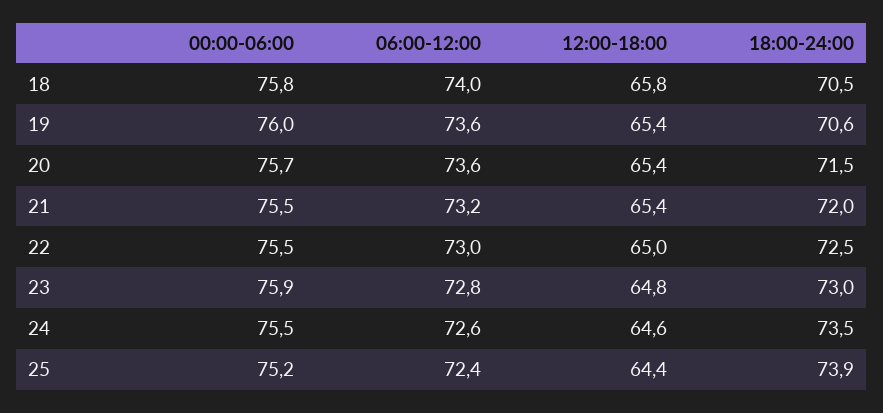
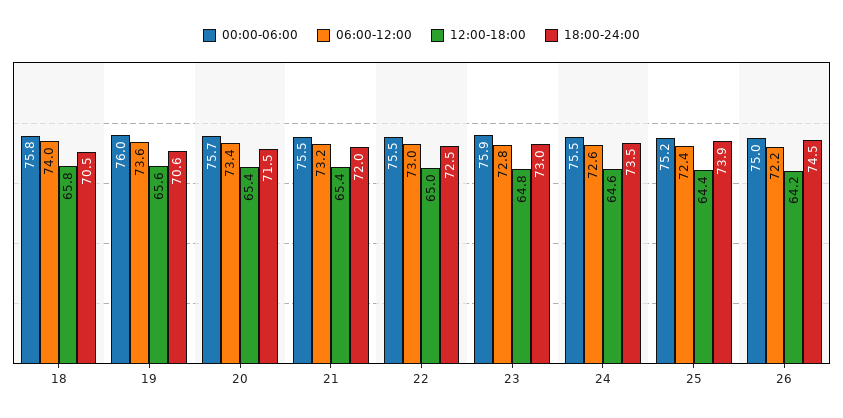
  {
    "00:00-06:00": {
      "18": 75.8,
      "19": 76,
      "20": 75.7,
      "21": 75.5,
      "22": 75.5,
      "23": 75.9,
      "24": 75.5,
-     "25": 75.2
+     "25": 75.2,
+     "26": 75
    },
    "06:00-12:00": {
      "18": 74,
      "19": 73.6,
-     "20": 73.6,
+     "20": 73.4,
      "21": 73.2,
      "22": 73,
      "23": 72.8,
      "24": 72.6,
-     "25": 72.4
+     "25": 72.4,
+     "26": 72.2
    },
    "12:00-18:00": {
      "18": 65.8,
-     "19": 65.4,
+     "19": 65.6,
      "20": 65.4,
      "21": 65.4,
      "22": 65,
      "23": 64.8,
      "24": 64.6,
-     "25": 64.4
+     "25": 64.4,
+     "26": 64.2
    },
    "18:00-24:00": {
      "18": 70.5,
      "19": 70.6,
      "20": 71.5,
      "21": 72,
      "22": 72.5,
      "23": 73,
      "24": 73.5,
-     "25": 73.9
+     "25": 73.9,
+     "26": 74.5
    }
  }

